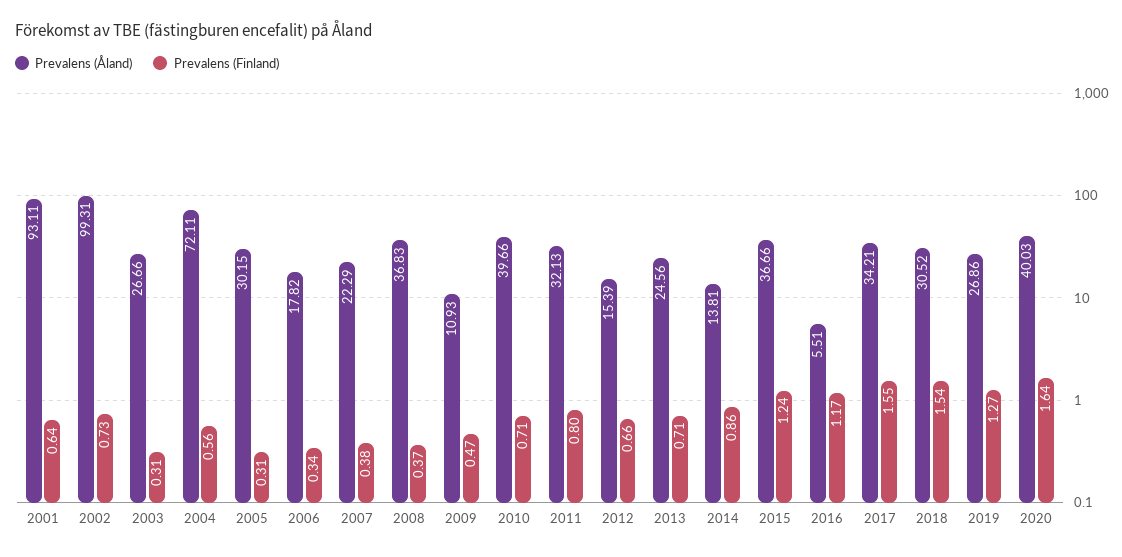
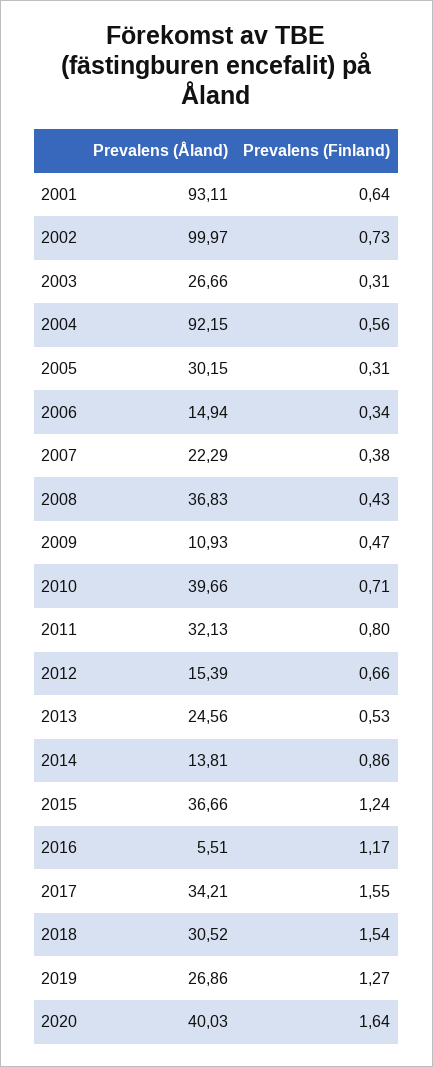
  {
    "Prevalens (Åland)": {
      "2001": 93.11,
-     "2002": 99.31,
+     "2002": 99.97,
      "2003": 26.66,
-     "2004": 72.11,
+     "2004": 92.15,
      "2005": 30.15,
-     "2006": 17.82,
+     "2006": 14.94,
      "2007": 22.29,
      "2008": 36.83,
      "2009": 10.93,
      "2010": 39.66,
      "2011": 32.13,
      "2012": 15.39,
      "2013": 24.56,
      "2014": 13.81,
      "2015": 36.66,
      "2016": 5.51,
      "2017": 34.21,
      "2018": 30.52,
      "2019": 26.86,
      "2020": 40.03
    },
    "Prevalens (Finland)": {
      "2001": 0.64,
      "2002": 0.73,
      "2003": 0.31,
      "2004": 0.56,
      "2005": 0.31,
      "2006": 0.34,
      "2007": 0.38,
-     "2008": 0.37,
+     "2008": 0.43,
      "2009": 0.47,
      "2010": 0.71,
      "2011": 0.8,
      "2012": 0.66,
-     "2013": 0.71,
+     "2013": 0.53,
      "2014": 0.86,
      "2015": 1.24,
      "2016": 1.17,
      "2017": 1.55,
      "2018": 1.54,
      "2019": 1.27,
      "2020": 1.64
    }
  }

